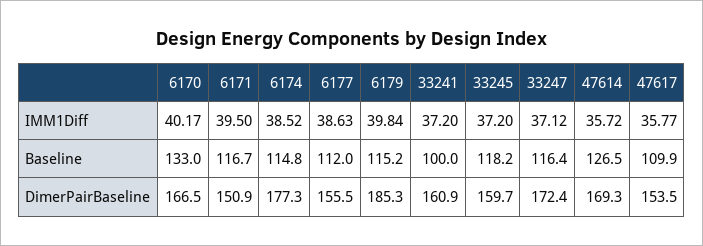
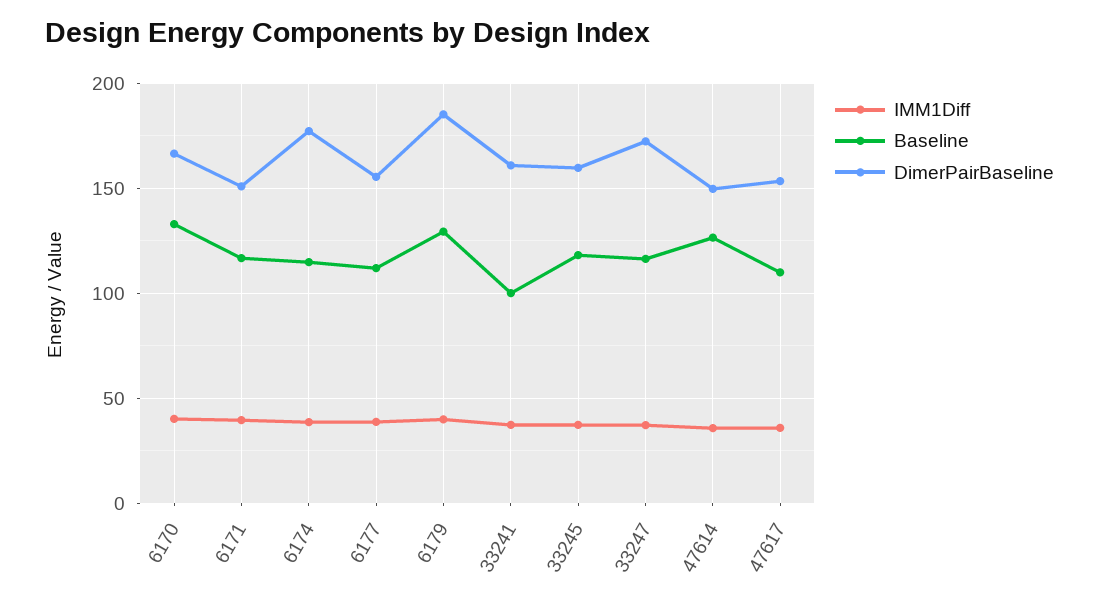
  {
    "IMM1Diff": {
      "6170": 40.17,
      "6171": 39.5,
      "6174": 38.52,
      "6177": 38.63,
      "6179": 39.84,
      "33241": 37.2,
      "33245": 37.2,
      "33247": 37.12,
      "47614": 35.72,
      "47617": 35.77
    },
    "Baseline": {
      "6170": 133,
      "6171": 116.7,
      "6174": 114.8,
      "6177": 112,
-     "6179": 115.2,
+     "6179": 130,
      "33241": 100,
      "33245": 118.2,
      "33247": 116.4,
      "47614": 126.5,
      "47617": 109.9
    },
    "DimerPairBaseline": {
      "6170": 166.5,
      "6171": 150.9,
      "6174": 177.3,
      "6177": 155.5,
      "6179": 185.3,
      "33241": 160.9,
      "33245": 159.7,
      "33247": 172.4,
-     "47614": 169.3,
+     "47614": 150,
      "47617": 153.5
    }
  }

